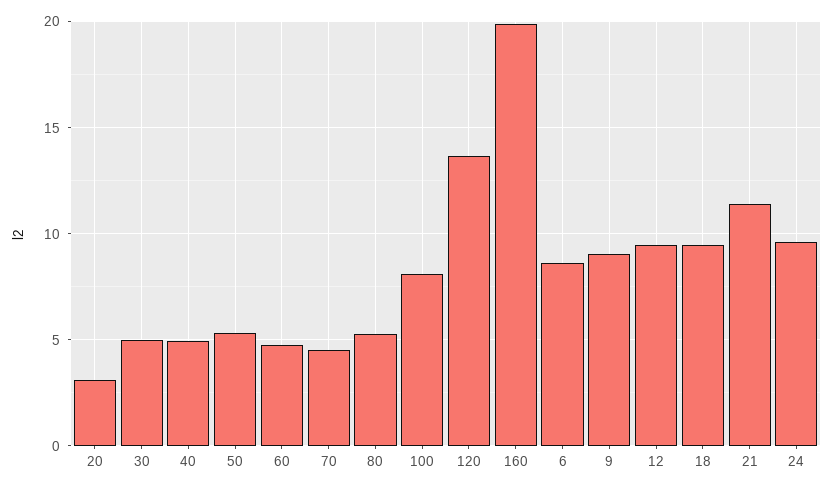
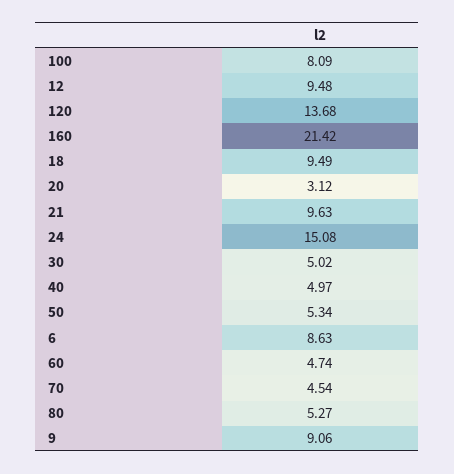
  {
    "20": 3.12,
    "30": 5.02,
    "40": 4.97,
    "50": 5.34,
    "60": 4.74,
    "70": 4.54,
    "80": 5.27,
    "100": 8.09,
    "120": 13.68,
-   "160": 20,
+   "160": 21.42,
    "6": 8.63,
    "9": 9.06,
    "12": 9.48,
    "18": 9.49,
-   "21": 11.5,
+   "21": 9.63,
-   "24": 9.5
+   "24": 15.08
  }

